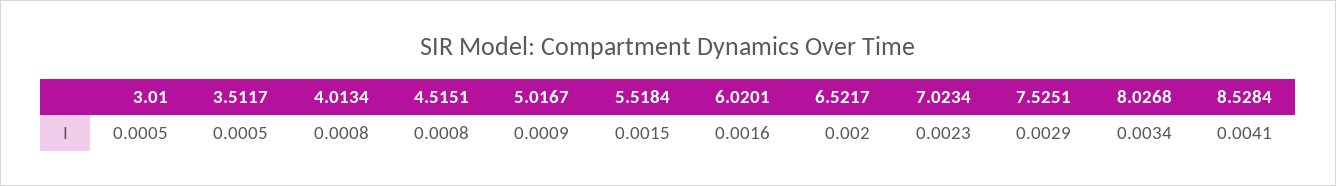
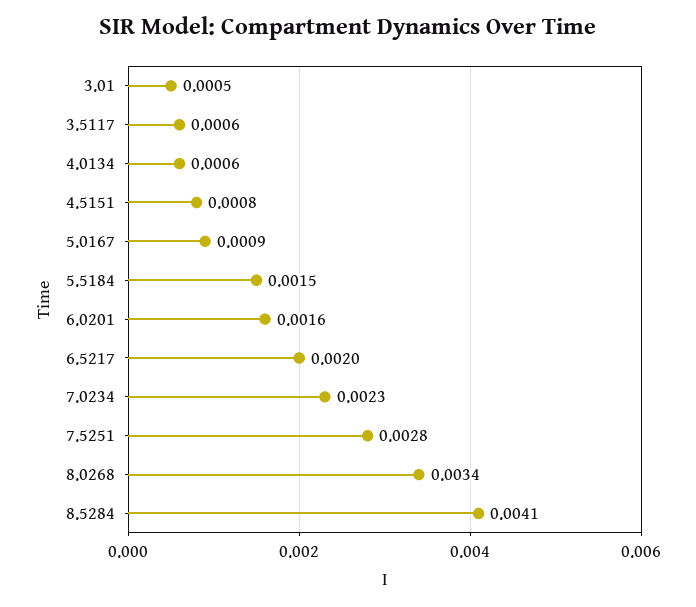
  {
    "3.01": 0.0005,
-   "3.5117": 0.0005,
+   "3.5117": 0.0006,
-   "4.0134": 0.0008,
+   "4.0134": 0.0006,
    "4.5151": 0.0008,
    "5.0167": 0.0009,
    "5.5184": 0.0015,
    "6.0201": 0.0016,
    "6.5217": 0.002,
    "7.0234": 0.0023,
-   "7.5251": 0.0029,
+   "7.5251": 0.0028,
    "8.0268": 0.0034,
    "8.5284": 0.0041
  }

